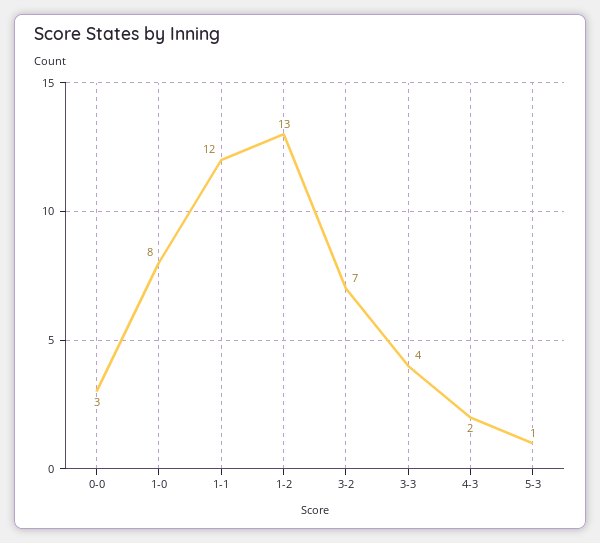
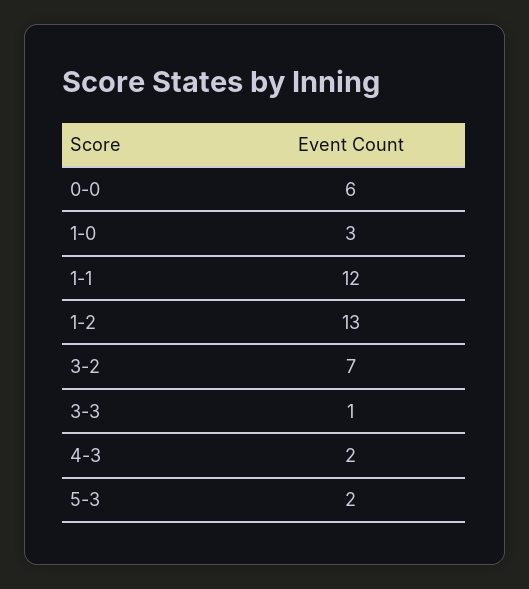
  {
-   "0-0": 3,
+   "0-0": 6,
-   "1-0": 8,
+   "1-0": 3,
    "1-1": 12,
    "1-2": 13,
    "3-2": 7,
-   "3-3": 4,
+   "3-3": 1,
    "4-3": 2,
-   "5-3": 1
+   "5-3": 2
  }

